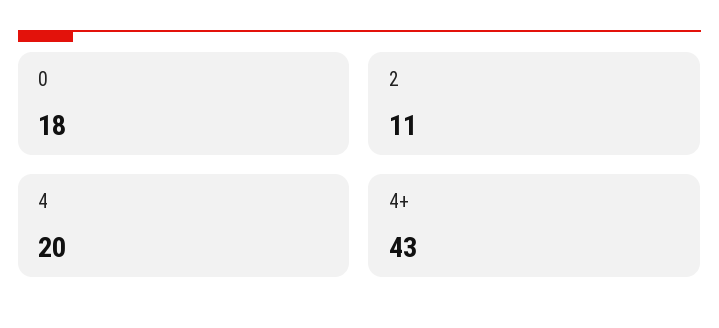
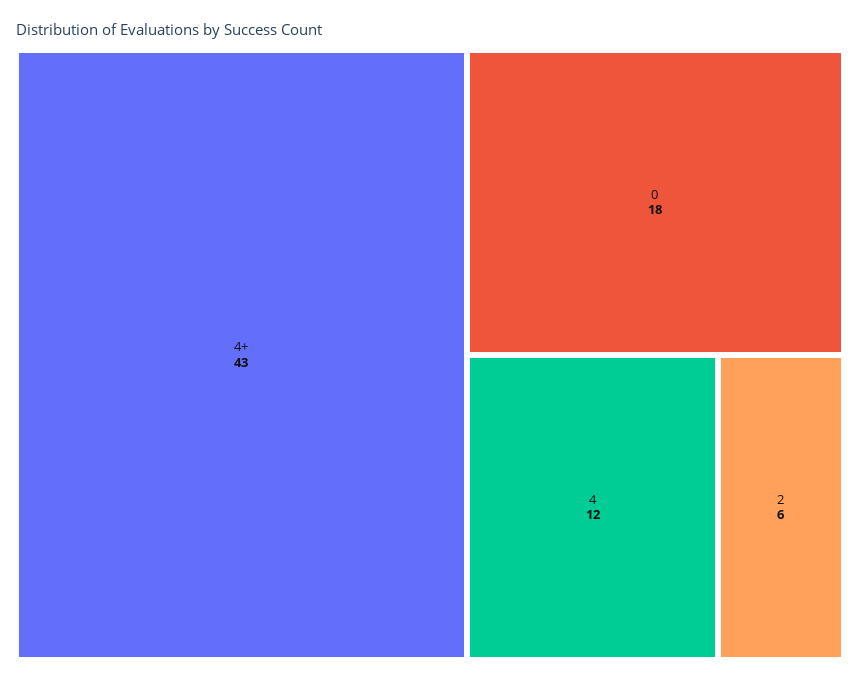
  {
    "0": 18,
-   "2": 11,
+   "2": 6,
-   "4": 20,
+   "4": 12,
    "4+": 43
  }

